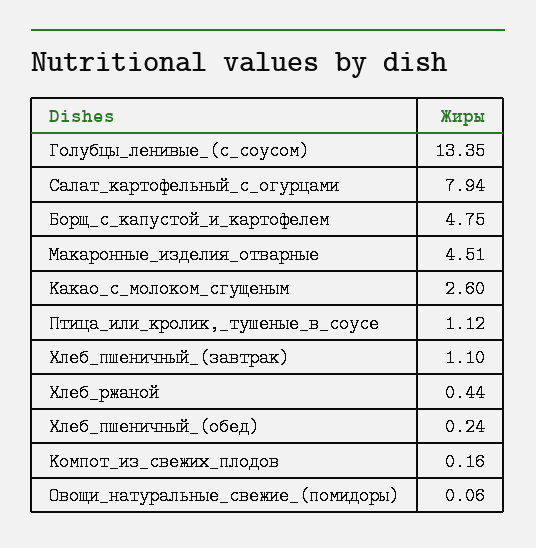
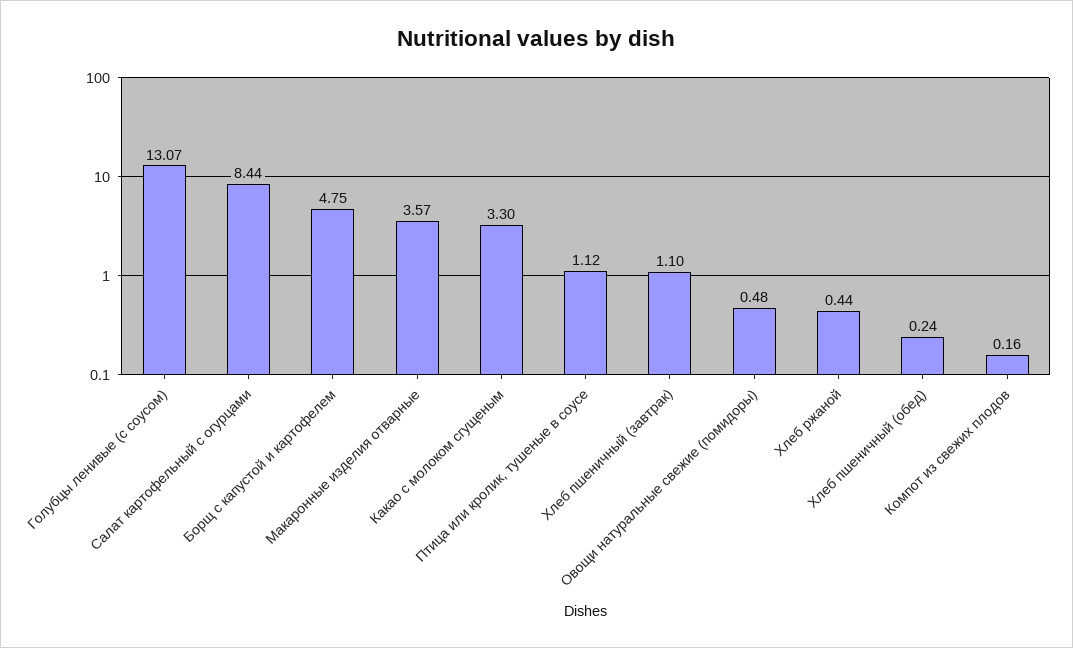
  {
-   "Голубцы_ленивые_(с_соусом)": 13.35,
+   "Голубцы_ленивые_(с_соусом)": 13.07,
-   "Салат_картофельный_с_огурцами": 7.94,
+   "Салат_картофельный_с_огурцами": 8.44,
    "Борщ_с_капустой_и_картофелем": 4.75,
-   "Макаронные_изделия_отварные": 4.51,
+   "Макаронные_изделия_отварные": 3.57,
-   "Какао_с_молоком_сгущеным": 2.6,
+   "Какао_с_молоком_сгущеным": 3.3,
    "Птица_или_кролик,_тушеные_в_соусе": 1.12,
    "Хлеб_пшеничный_(завтрак)": 1.1,
    "Хлеб_ржаной": 0.44,
    "Хлеб_пшеничный_(обед)": 0.24,
    "Компот_из_свежих_плодов": 0.16,
-   "Овощи_натуральные_свежие_(помидоры)": 0.06
+   "Овощи_натуральные_свежие_(помидоры)": 0.48
  }

